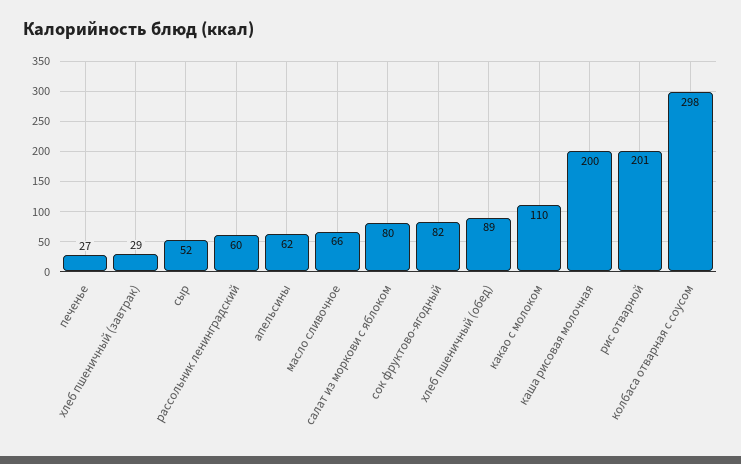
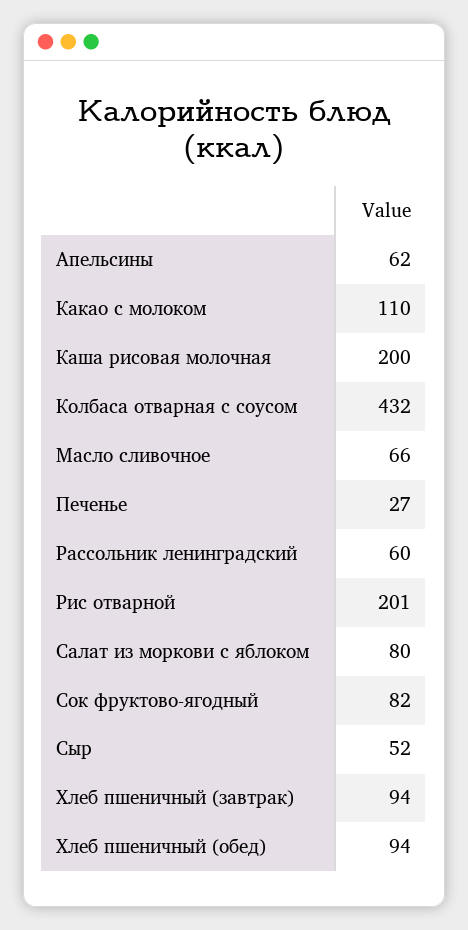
  {
    "печенье": 27,
-   "хлеб пшеничный (завтрак)": 29,
+   "хлеб пшеничный (завтрак)": 94,
    "сыр": 52,
    "рассольник ленинградский": 60,
    "апельсины": 62,
    "масло сливочное": 66,
    "салат из моркови с яблоком": 80,
    "сок фруктово-ягодный": 82,
-   "хлеб пшеничный (обед)": 89,
+   "хлеб пшеничный (обед)": 94,
    "какао с молоком": 110,
    "каша рисовая молочная": 200,
    "рис отварной": 201,
-   "колбаса отварная с соусом": 298
+   "колбаса отварная с соусом": 432
  }

